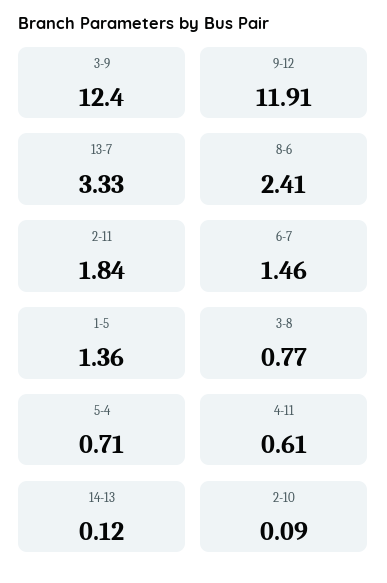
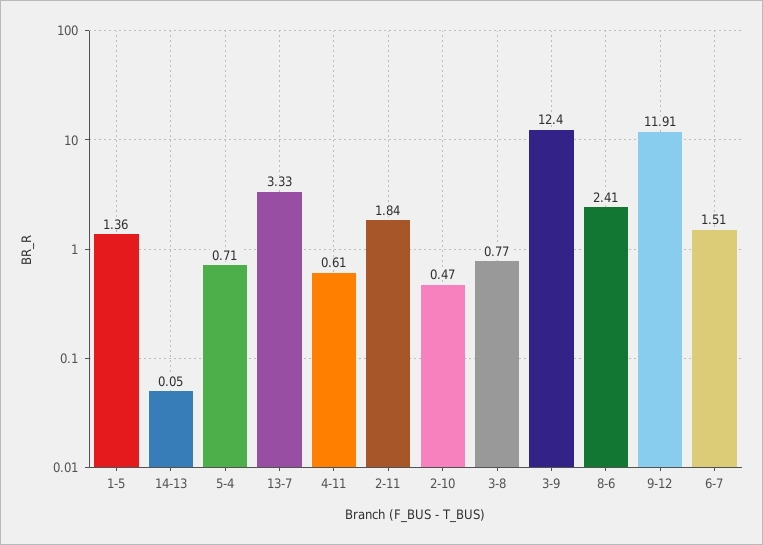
  {
    "3-9": 12.4,
    "9-12": 11.91,
    "13-7": 3.33,
    "8-6": 2.41,
    "2-11": 1.84,
-   "6-7": 1.46,
+   "6-7": 1.51,
    "1-5": 1.36,
    "3-8": 0.77,
    "5-4": 0.71,
    "4-11": 0.61,
-   "14-13": 0.12,
+   "14-13": 0.05,
-   "2-10": 0.09
+   "2-10": 0.47
  }

